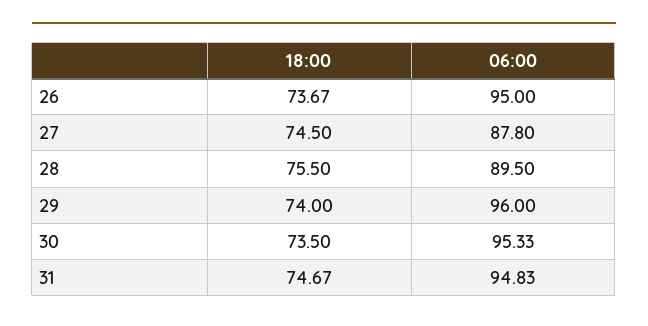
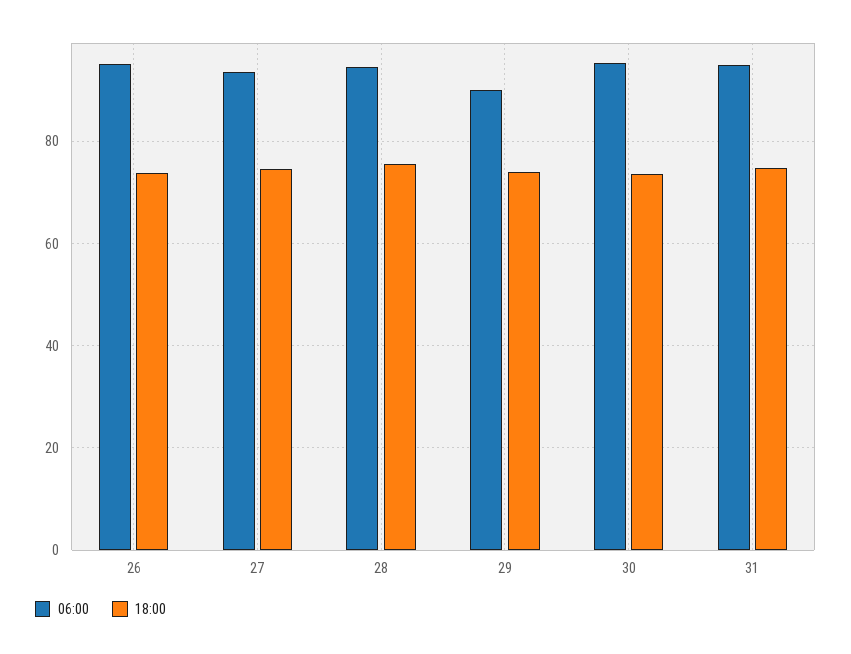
  {
    "18:00": {
      "26": 73.67,
      "27": 74.5,
      "28": 75.5,
      "29": 74,
      "30": 73.5,
      "31": 74.67
    },
    "06:00": {
      "26": 95,
-     "27": 87.8,
+     "27": 94,
-     "28": 89.5,
+     "28": 94,
-     "29": 96,
+     "29": 90,
      "30": 95.33,
      "31": 94.83
    }
  }

